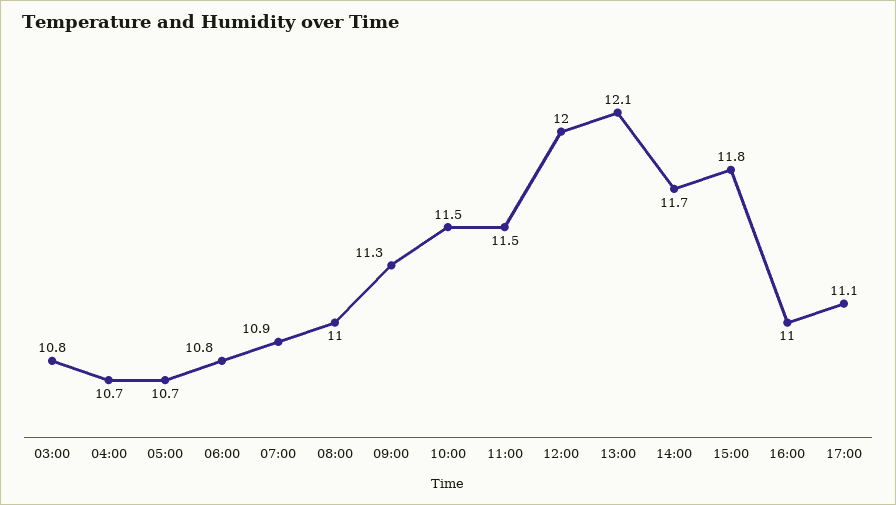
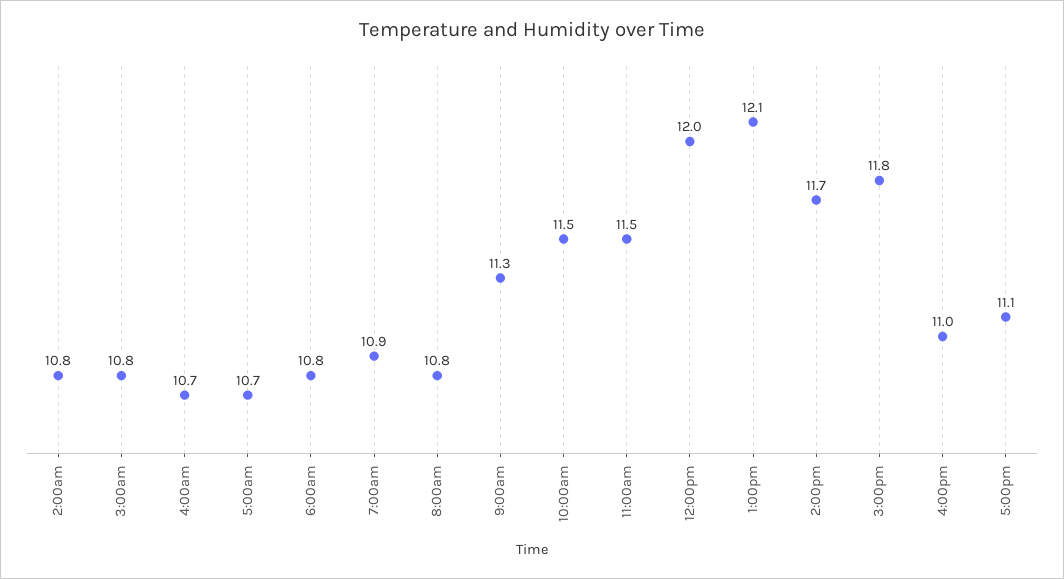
  {
    "03:00": 10.8,
    "04:00": 10.7,
    "05:00": 10.7,
    "06:00": 10.8,
    "07:00": 10.9,
-   "08:00": 11,
+   "08:00": 10.8,
    "09:00": 11.3,
    "10:00": 11.5,
    "11:00": 11.5,
    "12:00": 12,
    "13:00": 12.1,
    "14:00": 11.7,
    "15:00": 11.8,
    "16:00": 11,
-   "17:00": 11.1
+   "17:00": 11.1,
+   "2:00am": 10.8
  }

